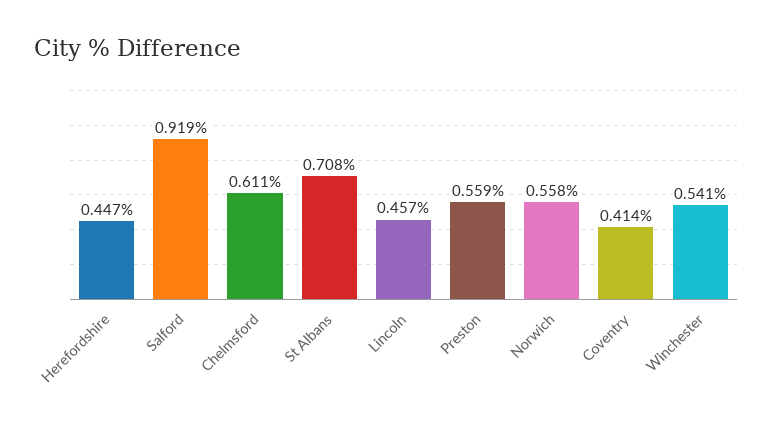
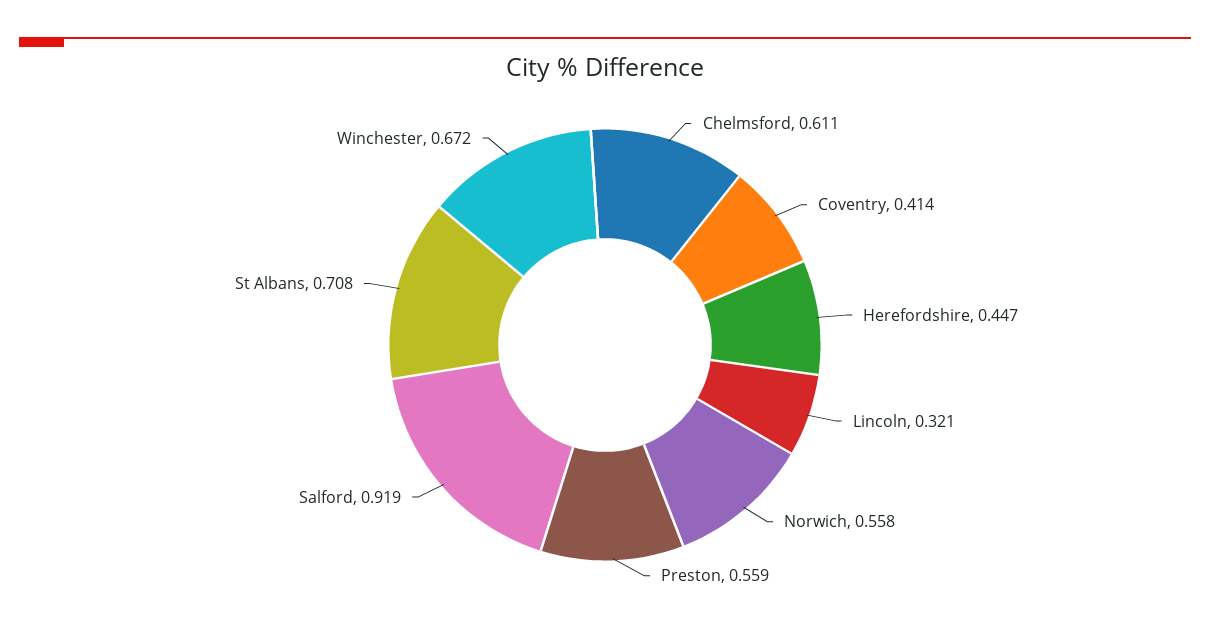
  {
    "Herefordshire": 0.447,
    "Salford": 0.919,
    "Chelmsford": 0.611,
    "St Albans": 0.708,
-   "Lincoln": 0.457,
+   "Lincoln": 0.321,
    "Preston": 0.559,
    "Norwich": 0.558,
    "Coventry": 0.414,
-   "Winchester": 0.541
+   "Winchester": 0.672
  }

